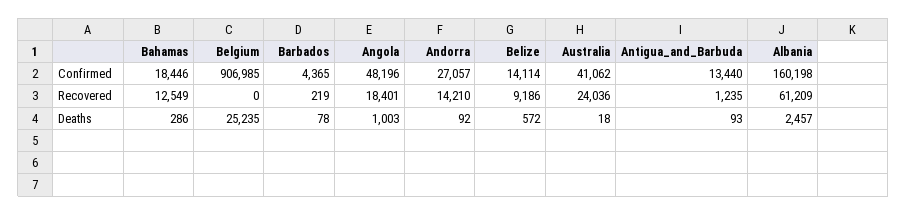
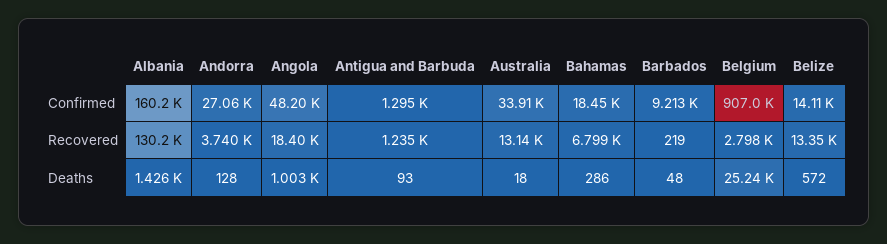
  {
    "Bahamas": {
      "Confirmed": 18446,
-     "Recovered": 12549,
+     "Recovered": 6799,
      "Deaths": 286
    },
    "Belgium": {
      "Confirmed": 906985,
-     "Recovered": 0,
+     "Recovered": 2798,
      "Deaths": 25235
    },
    "Barbados": {
-     "Confirmed": 4365,
+     "Confirmed": 9213,
      "Recovered": 219,
-     "Deaths": 78
+     "Deaths": 48
    },
    "Angola": {
      "Confirmed": 48196,
      "Recovered": 18401,
      "Deaths": 1003
    },
    "Andorra": {
      "Confirmed": 27057,
-     "Recovered": 14210,
+     "Recovered": 3740,
-     "Deaths": 92
+     "Deaths": 128
    },
    "Belize": {
      "Confirmed": 14114,
-     "Recovered": 9186,
+     "Recovered": 13350,
      "Deaths": 572
    },
    "Australia": {
-     "Confirmed": 41062,
+     "Confirmed": 33910,
-     "Recovered": 24036,
+     "Recovered": 13140,
      "Deaths": 18
    },
    "Antigua_and_Barbuda": {
-     "Confirmed": 13440,
+     "Confirmed": 1295,
      "Recovered": 1235,
      "Deaths": 93
    },
    "Albania": {
      "Confirmed": 160198,
-     "Recovered": 61209,
+     "Recovered": 130200,
-     "Deaths": 2457
+     "Deaths": 1426
    }
  }

